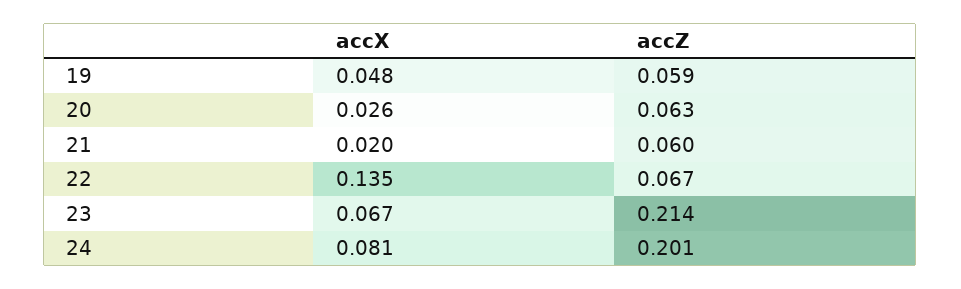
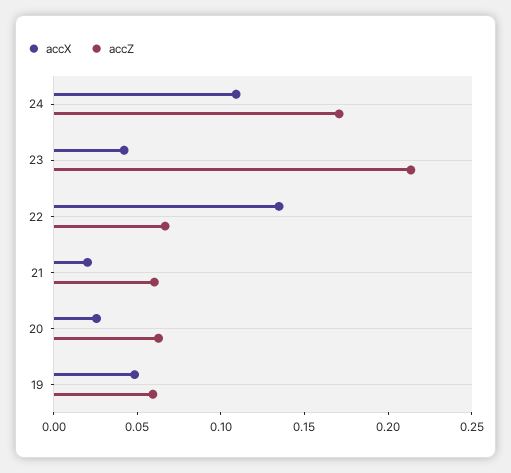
  {
    "accX": {
      "19": 0.048,
      "20": 0.026,
      "21": 0.02,
      "22": 0.135,
-     "23": 0.067,
+     "23": 0.04,
-     "24": 0.081
+     "24": 0.11
    },
    "accZ": {
      "19": 0.059,
      "20": 0.063,
      "21": 0.06,
      "22": 0.067,
      "23": 0.214,
-     "24": 0.201
+     "24": 0.17
    }
  }

